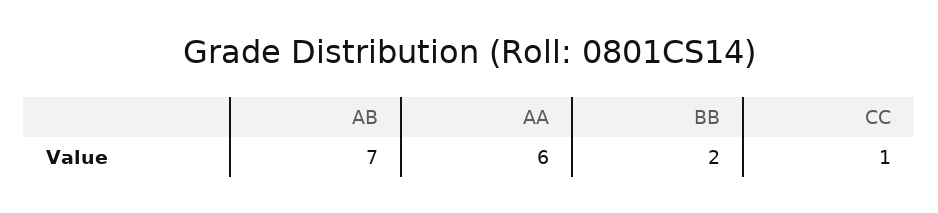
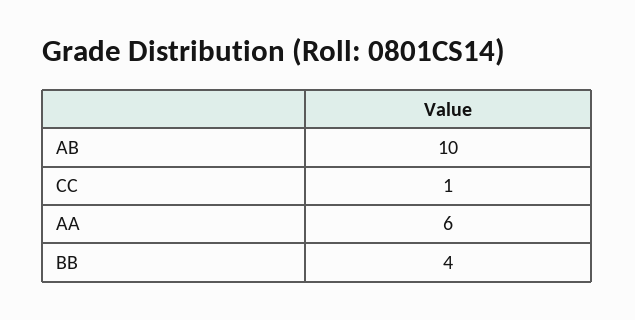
  {
-   "AB": 7,
+   "AB": 10,
    "AA": 6,
-   "BB": 2,
+   "BB": 4,
    "CC": 1
  }

